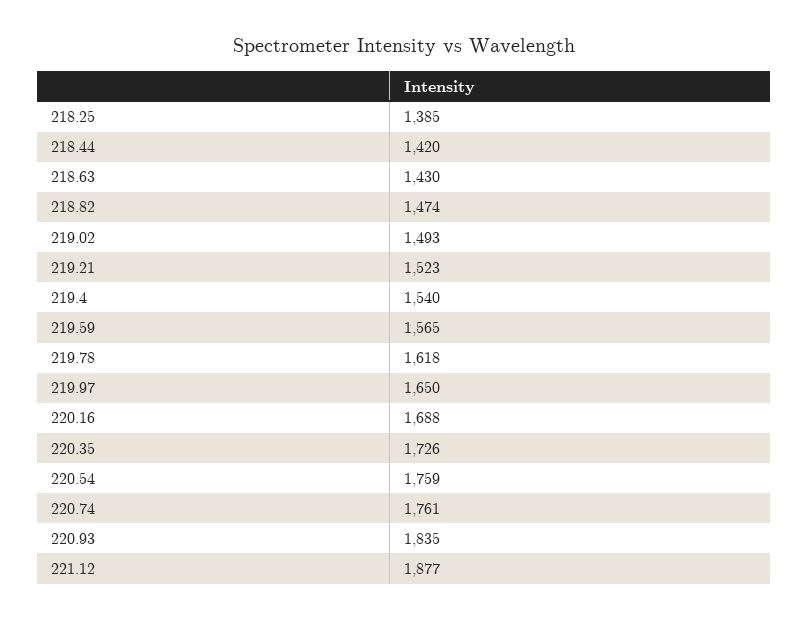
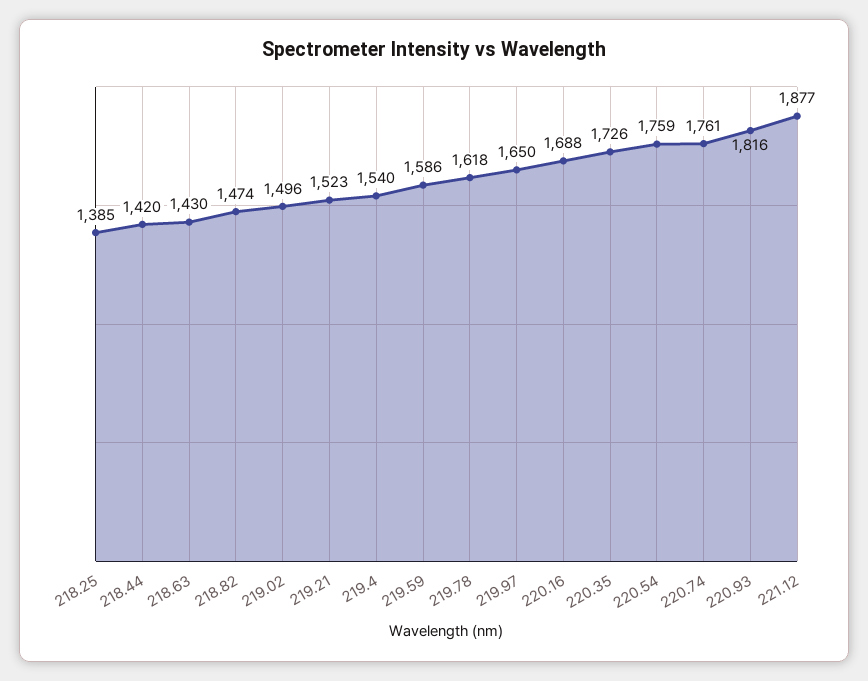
  {
    "218.25": 1385,
    "218.44": 1420,
    "218.63": 1430,
    "218.82": 1474,
-   "219.02": 1493,
+   "219.02": 1496,
    "219.21": 1523,
    "219.4": 1540,
-   "219.59": 1565,
+   "219.59": 1586,
    "219.78": 1618,
    "219.97": 1650,
    "220.16": 1688,
    "220.35": 1726,
    "220.54": 1759,
    "220.74": 1761,
-   "220.93": 1835,
+   "220.93": 1816,
    "221.12": 1877
  }

